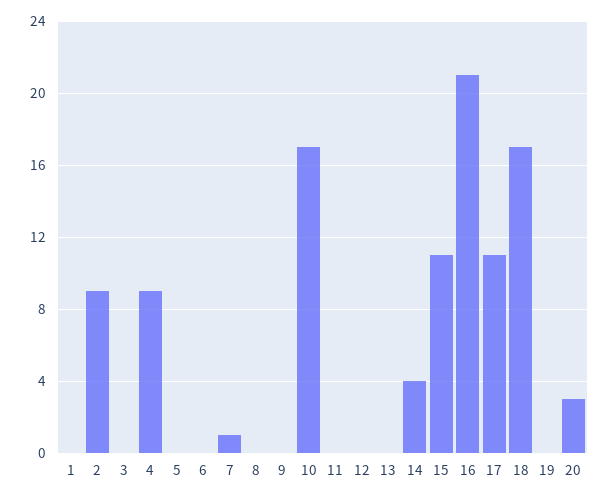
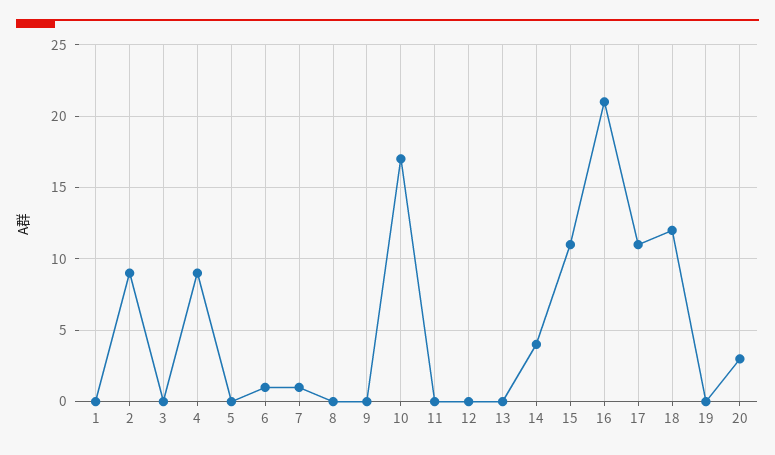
  {
    "1": 0,
    "2": 9,
    "3": 0,
    "4": 9,
    "5": 0,
-   "6": 0,
+   "6": 1,
    "7": 1,
    "8": 0,
    "9": 0,
    "10": 17,
    "11": 0,
    "12": 0,
    "13": 0,
    "14": 4,
    "15": 11,
    "16": 21,
    "17": 11,
-   "18": 17,
+   "18": 12,
    "19": 0,
    "20": 3
  }

